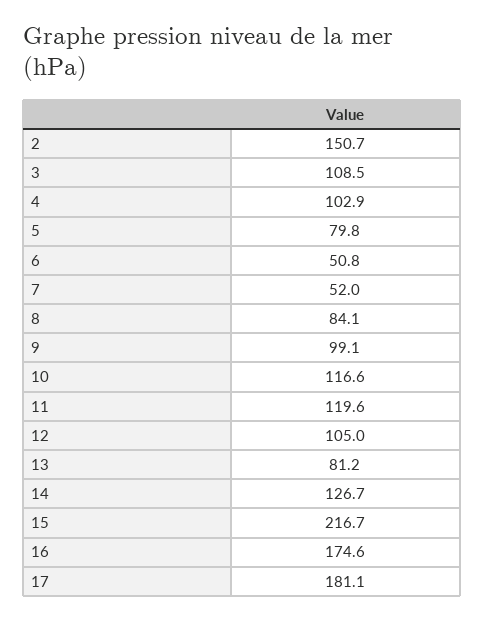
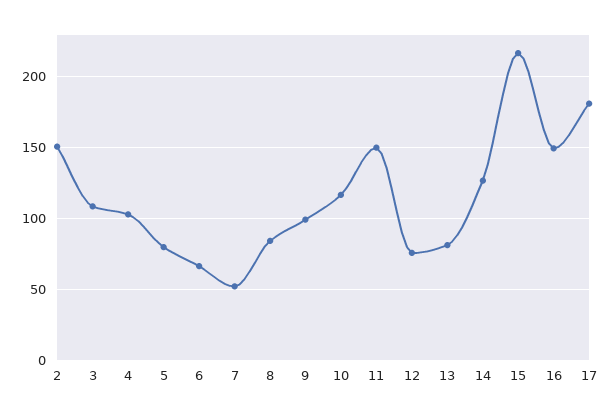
  {
    "2": 150.7,
    "3": 108.5,
    "4": 102.9,
    "5": 79.8,
-   "6": 50.8,
+   "6": 65,
    "7": 52,
    "8": 84.1,
    "9": 99.1,
    "10": 116.6,
-   "11": 119.6,
+   "11": 150,
-   "12": 105,
+   "12": 75,
    "13": 81.2,
    "14": 126.7,
    "15": 216.7,
-   "16": 174.6,
+   "16": 150,
    "17": 181.1
  }

